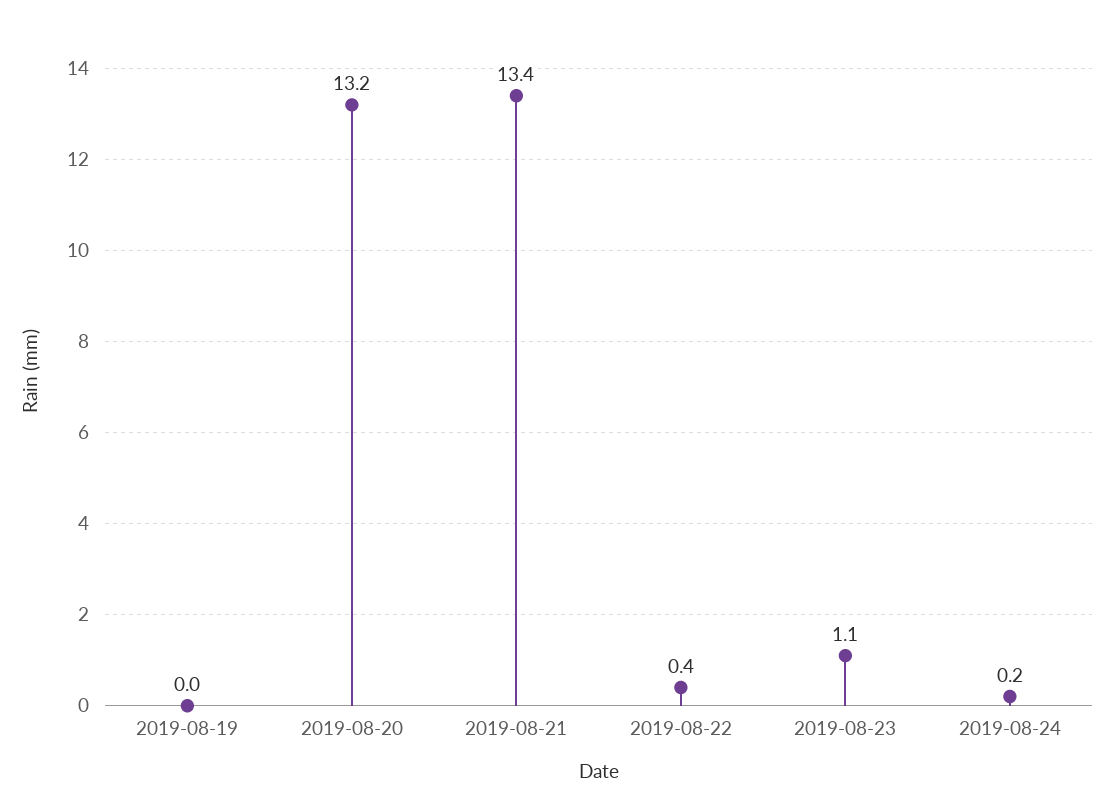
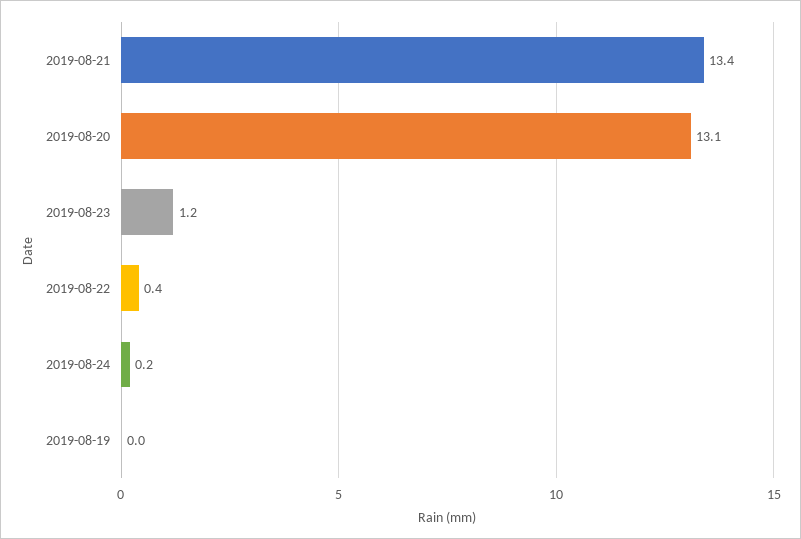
  {
    "2019-08-19": 0,
-   "2019-08-20": 13.2,
+   "2019-08-20": 13.1,
    "2019-08-21": 13.4,
    "2019-08-22": 0.4,
-   "2019-08-23": 1.1,
+   "2019-08-23": 1.2,
    "2019-08-24": 0.2
  }

